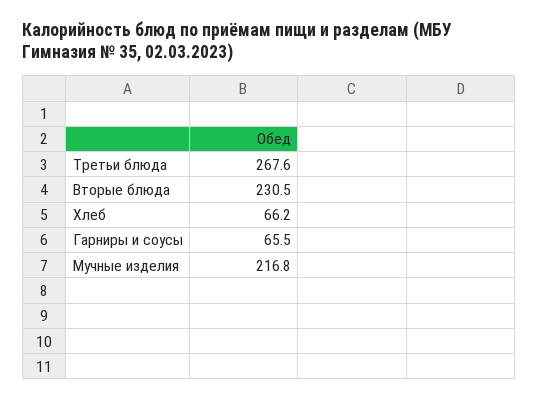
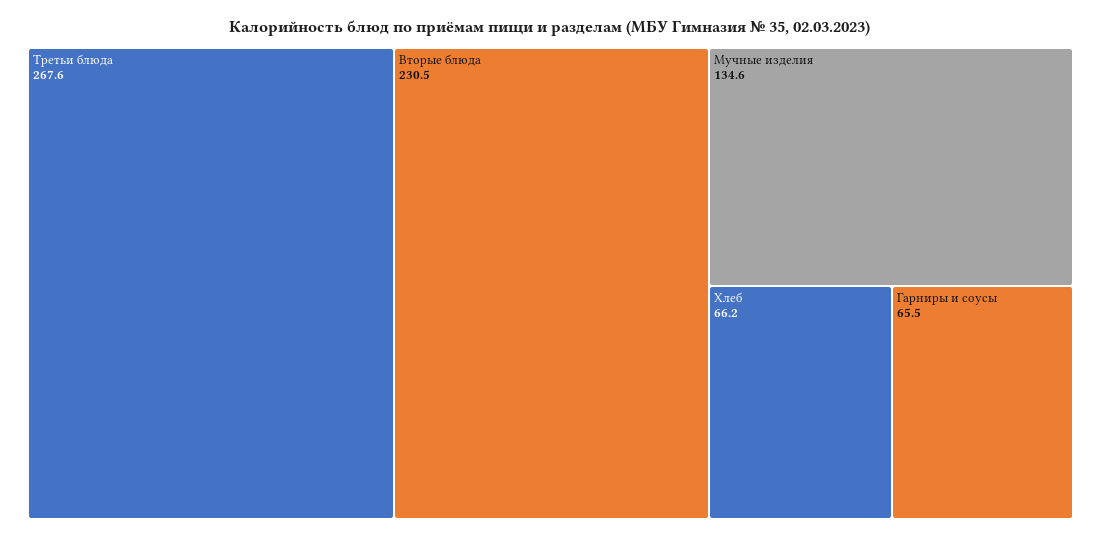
  {
    "Третьи блюда": 267.6,
    "Вторые блюда": 230.5,
    "Хлеб": 66.2,
    "Гарниры и соусы": 65.5,
-   "Мучные изделия": 216.8
+   "Мучные изделия": 134.6
  }

